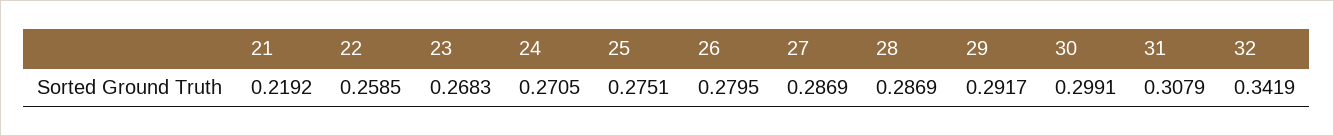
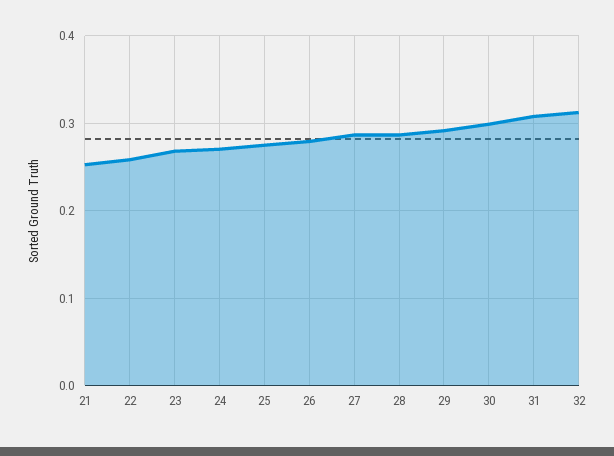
  {
-   "21": 0.2192,
+   "21": 0.25,
    "22": 0.2585,
    "23": 0.2683,
    "24": 0.2705,
    "25": 0.2751,
    "26": 0.2795,
    "27": 0.2869,
    "28": 0.2869,
    "29": 0.2917,
    "30": 0.2991,
    "31": 0.3079,
-   "32": 0.3419
+   "32": 0.31
  }

